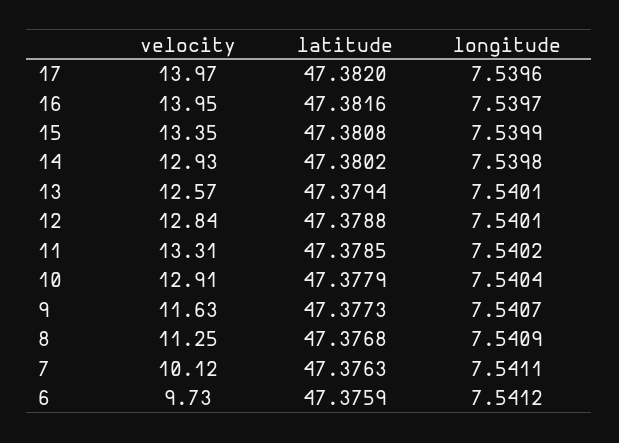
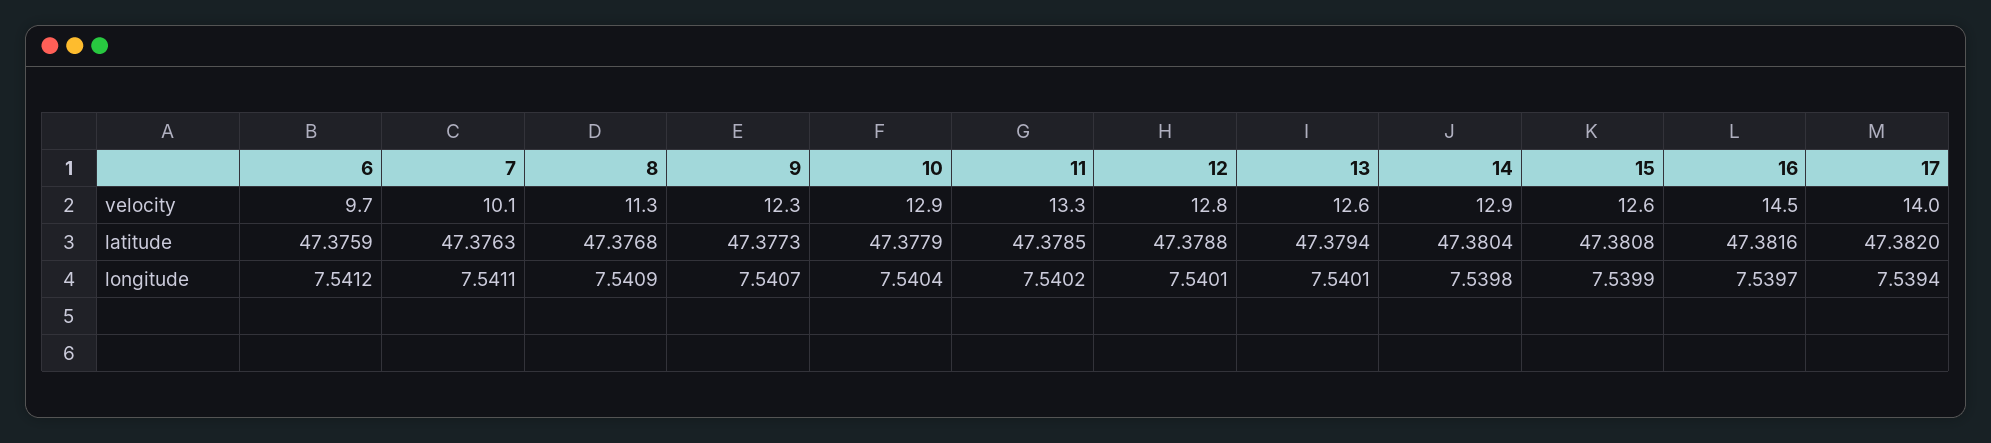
  {
    "velocity": {
      "17": 13.97,
-     "16": 13.95,
+     "16": 14.5,
-     "15": 13.35,
+     "15": 12.6,
      "14": 12.93,
      "13": 12.57,
      "12": 12.84,
      "11": 13.31,
      "10": 12.91,
-     "9": 11.63,
+     "9": 12.3,
      "8": 11.25,
      "7": 10.12,
      "6": 9.73
    },
    "latitude": {
      "17": 47.382,
      "16": 47.3816,
      "15": 47.3808,
-     "14": 47.3802,
+     "14": 47.3804,
      "13": 47.3794,
      "12": 47.3788,
      "11": 47.3785,
      "10": 47.3779,
      "9": 47.3773,
      "8": 47.3768,
      "7": 47.3763,
      "6": 47.3759
    },
    "longitude": {
-     "17": 7.5396,
+     "17": 7.5394,
      "16": 7.5397,
      "15": 7.5399,
      "14": 7.5398,
      "13": 7.5401,
      "12": 7.5401,
      "11": 7.5402,
      "10": 7.5404,
      "9": 7.5407,
      "8": 7.5409,
      "7": 7.5411,
      "6": 7.5412
    }
  }

